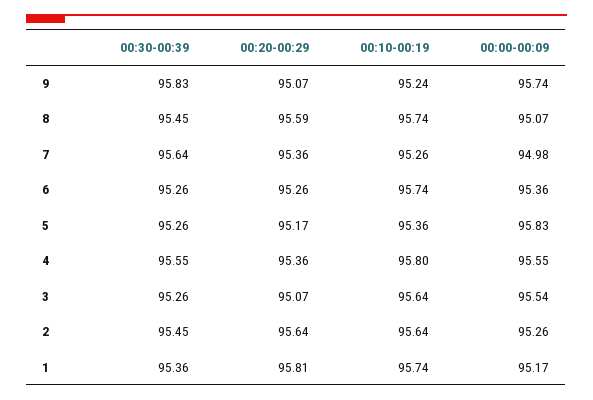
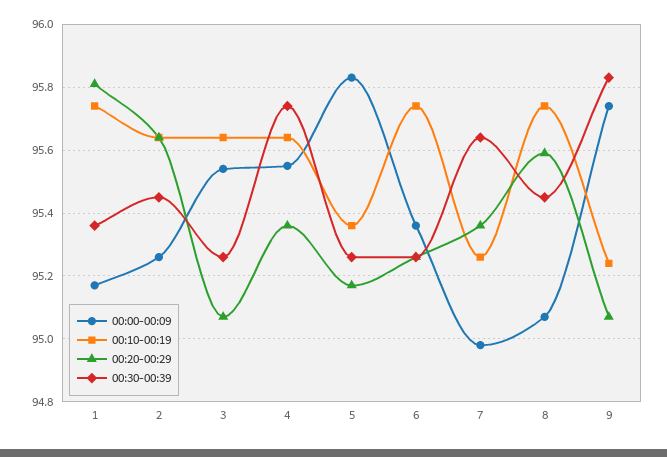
  {
    "00:30-00:39": {
      "9": 95.83,
      "8": 95.45,
      "7": 95.64,
      "6": 95.26,
      "5": 95.26,
-     "4": 95.55,
+     "4": 95.75,
      "3": 95.26,
      "2": 95.45,
      "1": 95.36
    },
    "00:20-00:29": {
      "9": 95.07,
      "8": 95.59,
      "7": 95.36,
      "6": 95.26,
      "5": 95.17,
      "4": 95.36,
      "3": 95.07,
      "2": 95.64,
      "1": 95.81
    },
    "00:10-00:19": {
      "9": 95.24,
      "8": 95.74,
      "7": 95.26,
      "6": 95.74,
      "5": 95.36,
-     "4": 95.8,
+     "4": 95.65,
      "3": 95.64,
      "2": 95.64,
      "1": 95.74
    },
    "00:00-00:09": {
      "9": 95.74,
      "8": 95.07,
      "7": 94.98,
      "6": 95.36,
      "5": 95.83,
      "4": 95.55,
      "3": 95.54,
      "2": 95.26,
      "1": 95.17
    }
  }

